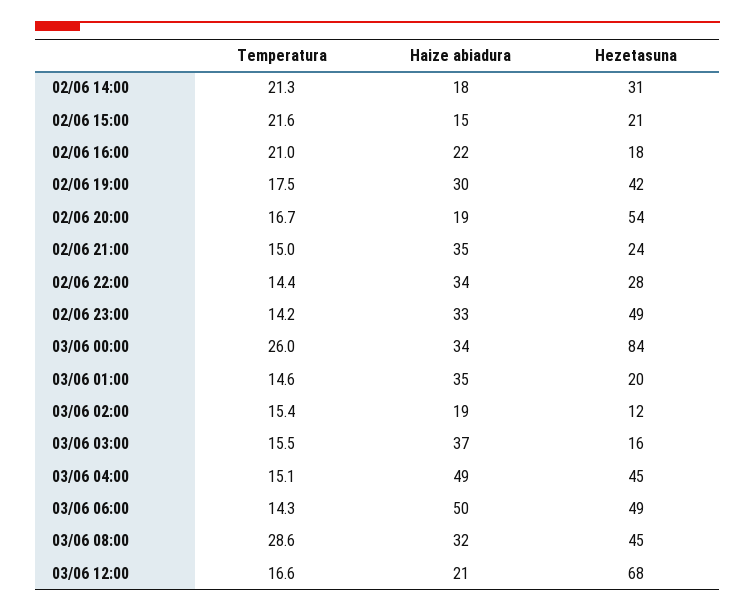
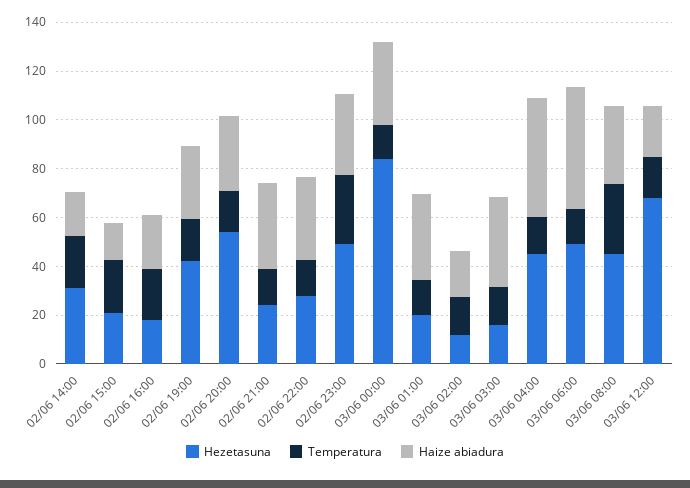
  {
    "Temperatura": {
      "02/06 14:00": 21.3,
      "02/06 15:00": 21.6,
      "02/06 16:00": 21,
      "02/06 19:00": 17.5,
      "02/06 20:00": 16.7,
      "02/06 21:00": 15,
      "02/06 22:00": 14.4,
-     "02/06 23:00": 14.2,
+     "02/06 23:00": 30,
-     "03/06 00:00": 26,
+     "03/06 00:00": 15,
      "03/06 01:00": 14.6,
      "03/06 02:00": 15.4,
      "03/06 03:00": 15.5,
      "03/06 04:00": 15.1,
      "03/06 06:00": 14.3,
      "03/06 08:00": 28.6,
      "03/06 12:00": 16.6
    },
    "Haize abiadura": {
      "02/06 14:00": 18,
      "02/06 15:00": 15,
      "02/06 16:00": 22,
      "02/06 19:00": 30,
-     "02/06 20:00": 19,
+     "02/06 20:00": 30,
      "02/06 21:00": 35,
      "02/06 22:00": 34,
      "02/06 23:00": 33,
      "03/06 00:00": 34,
      "03/06 01:00": 35,
      "03/06 02:00": 19,
      "03/06 03:00": 37,
      "03/06 04:00": 49,
      "03/06 06:00": 50,
      "03/06 08:00": 32,
      "03/06 12:00": 21
    },
    "Hezetasuna": {
      "02/06 14:00": 31,
      "02/06 15:00": 21,
      "02/06 16:00": 18,
      "02/06 19:00": 42,
      "02/06 20:00": 54,
      "02/06 21:00": 24,
      "02/06 22:00": 28,
      "02/06 23:00": 49,
      "03/06 00:00": 84,
      "03/06 01:00": 20,
      "03/06 02:00": 12,
      "03/06 03:00": 16,
      "03/06 04:00": 45,
      "03/06 06:00": 49,
      "03/06 08:00": 45,
      "03/06 12:00": 68
    }
  }

